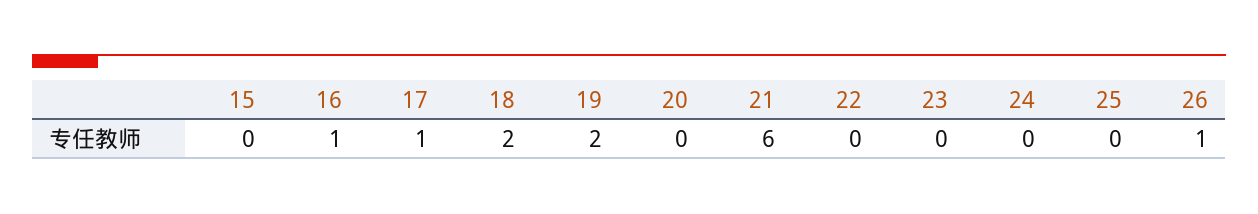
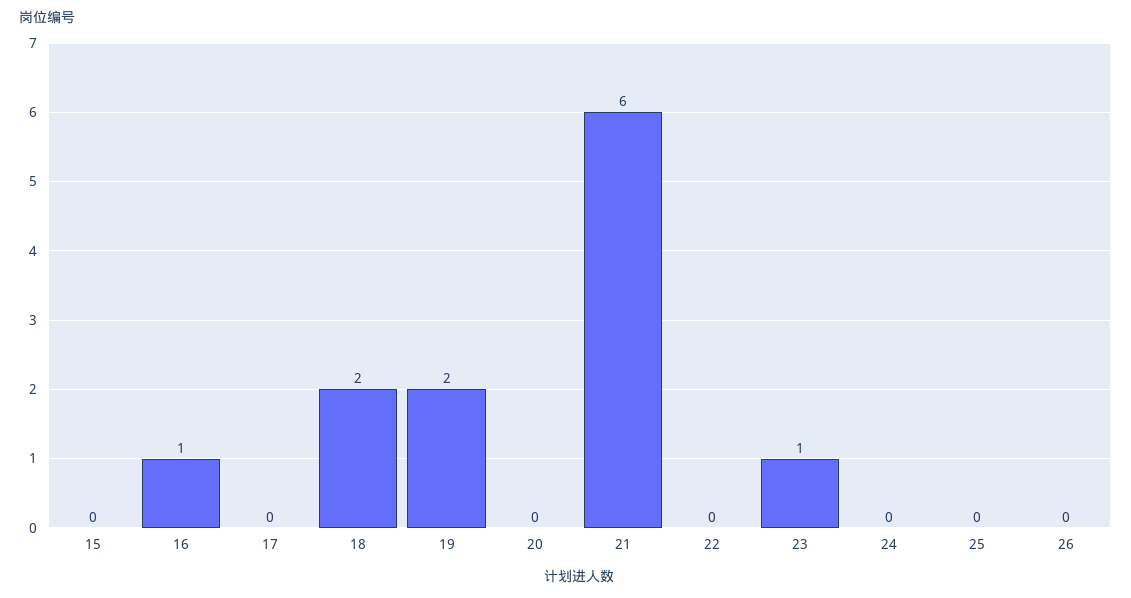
  {
    "15": 0,
    "16": 1,
-   "17": 1,
+   "17": 0,
    "18": 2,
    "19": 2,
    "20": 0,
    "21": 6,
    "22": 0,
-   "23": 0,
+   "23": 1,
    "24": 0,
    "25": 0,
-   "26": 1
+   "26": 0
  }

